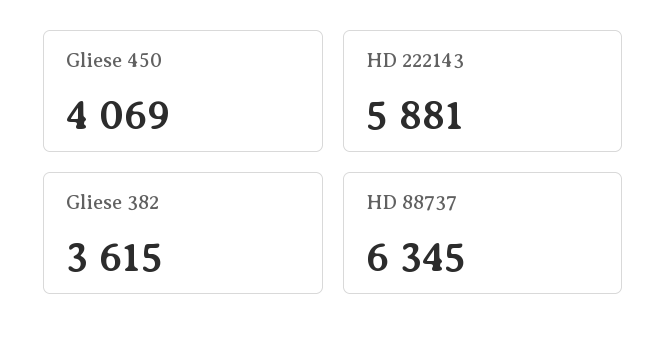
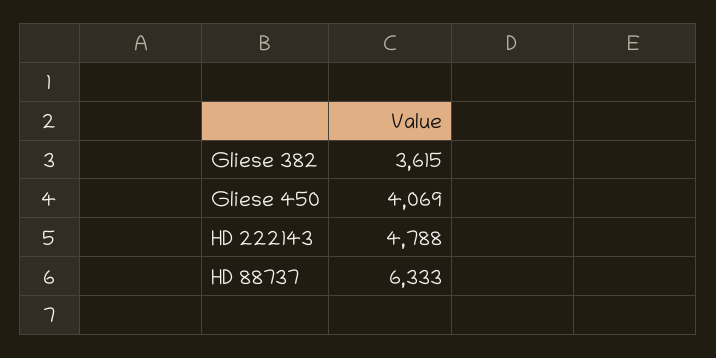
  {
    "Gliese 450": 4069,
-   "HD 222143": 5881,
+   "HD 222143": 4788,
    "Gliese 382": 3615,
-   "HD 88737": 6345
+   "HD 88737": 6333
  }

